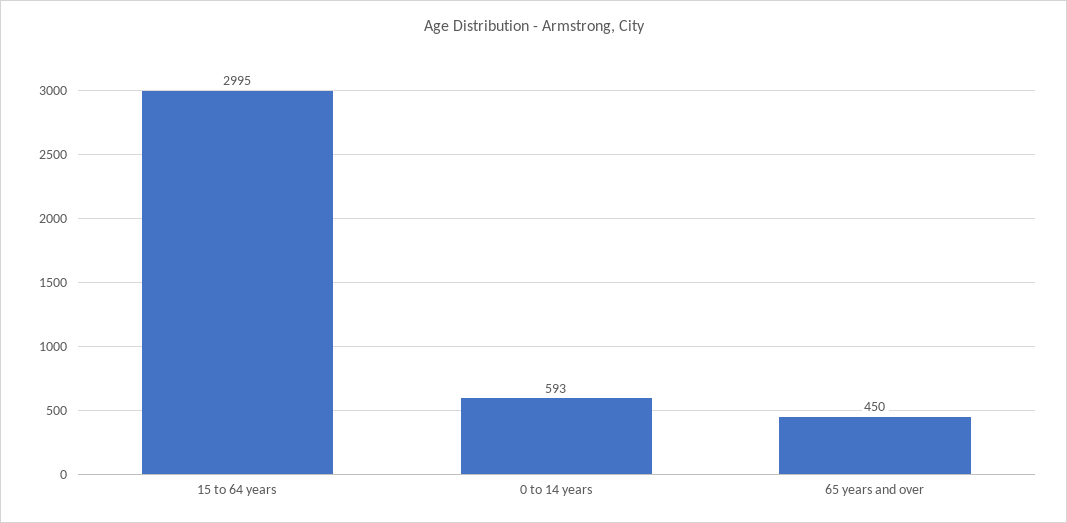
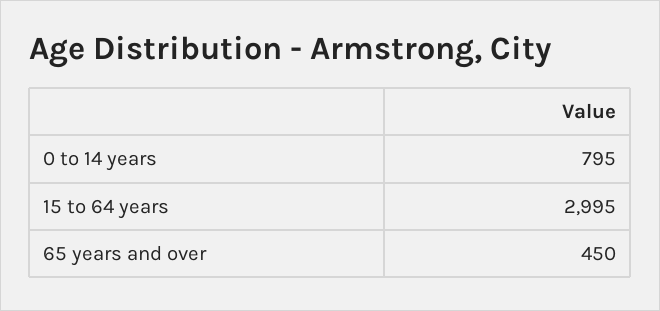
  {
    "15 to 64 years": 2995,
-   "0 to 14 years": 593,
+   "0 to 14 years": 795,
    "65 years and over": 450
  }

